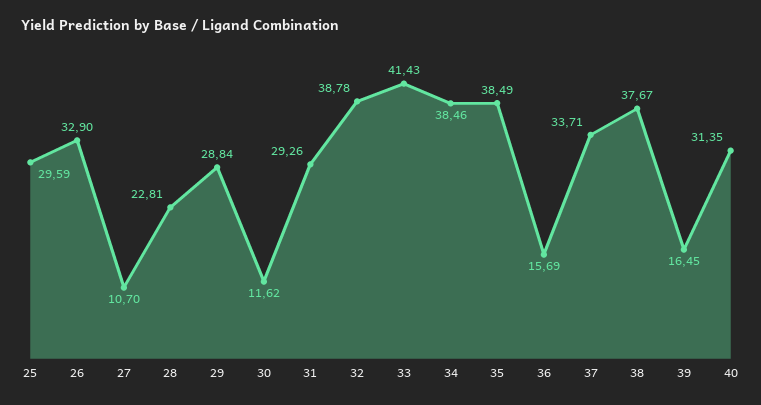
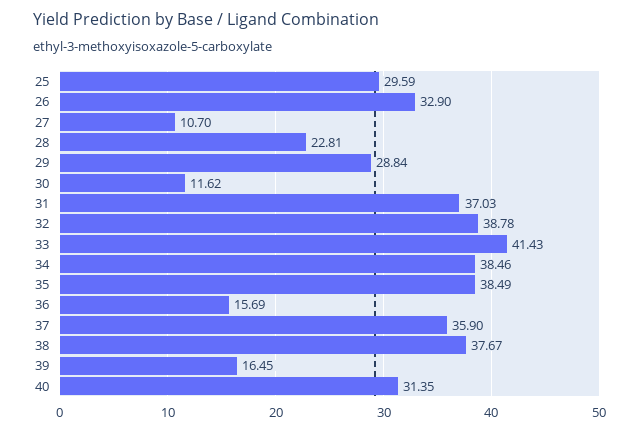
  {
    "25": 29.59,
    "26": 32.9,
    "27": 10.7,
    "28": 22.81,
    "29": 28.84,
    "30": 11.62,
-   "31": 29.26,
+   "31": 37.03,
    "32": 38.78,
    "33": 41.43,
    "34": 38.46,
    "35": 38.49,
    "36": 15.69,
-   "37": 33.71,
+   "37": 35.9,
    "38": 37.67,
    "39": 16.45,
    "40": 31.35
  }

